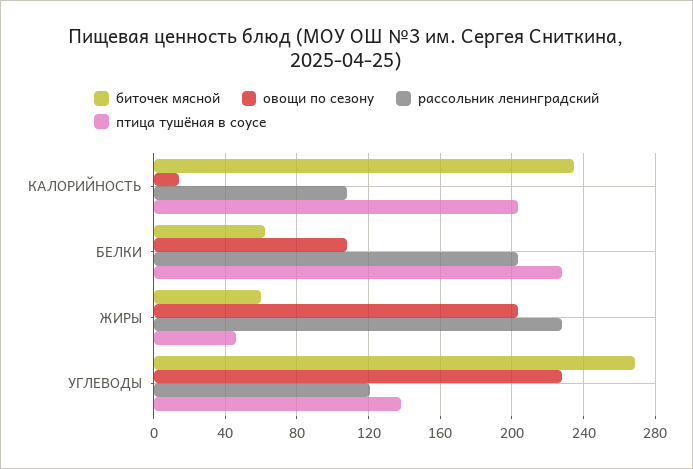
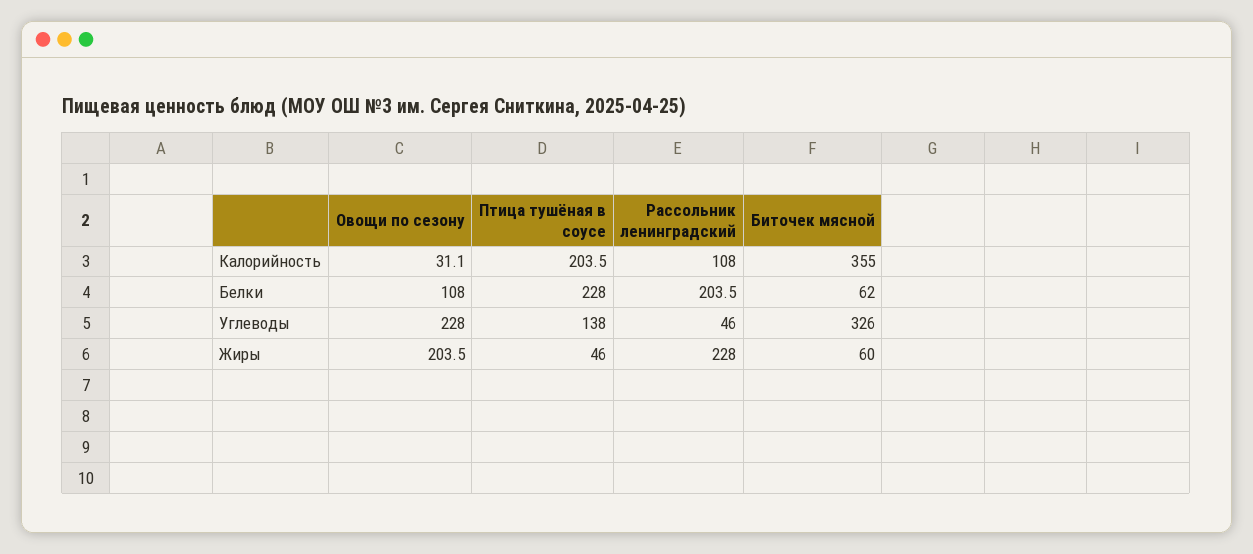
  {
    "биточек мясной": {
-     "КАЛОРИЙНОСТЬ": 235,
+     "КАЛОРИЙНОСТЬ": 355,
      "БЕЛКИ": 62,
      "ЖИРЫ": 60,
-     "УГЛЕВОДЫ": 270
+     "УГЛЕВОДЫ": 326
    },
    "овощи по сезону": {
-     "КАЛОРИЙНОСТЬ": 15,
+     "КАЛОРИЙНОСТЬ": 31.1,
      "БЕЛКИ": 108,
      "ЖИРЫ": 203.5,
      "УГЛЕВОДЫ": 228
    },
    "рассольник ленинградский": {
      "КАЛОРИЙНОСТЬ": 108,
      "БЕЛКИ": 203.5,
      "ЖИРЫ": 228,
-     "УГЛЕВОДЫ": 120
+     "УГЛЕВОДЫ": 46
    },
    "птица тушёная в соусе": {
      "КАЛОРИЙНОСТЬ": 203.5,
      "БЕЛКИ": 228,
      "ЖИРЫ": 46,
      "УГЛЕВОДЫ": 138
    }
  }

